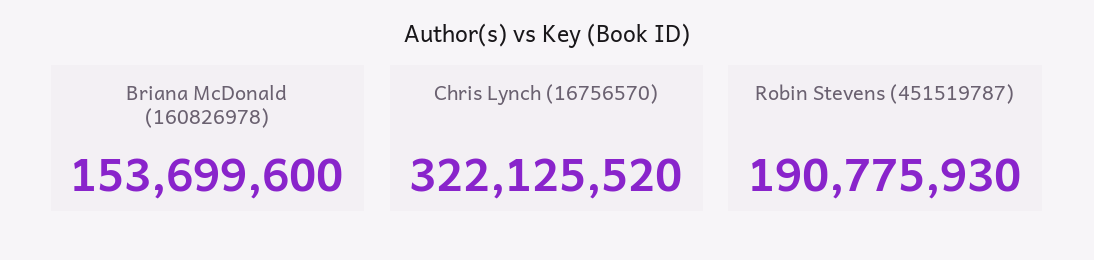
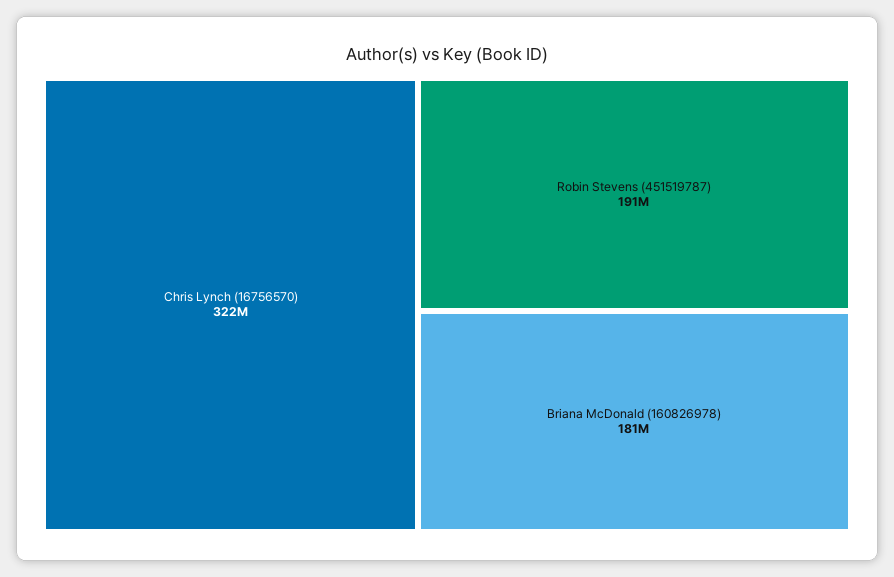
  {
-   "Briana McDonald (160826978)": 153699600,
+   "Briana McDonald (160826978)": 181000000,
    "Chris Lynch (16756570)": 322125520,
    "Robin Stevens (451519787)": 190775930
  }

